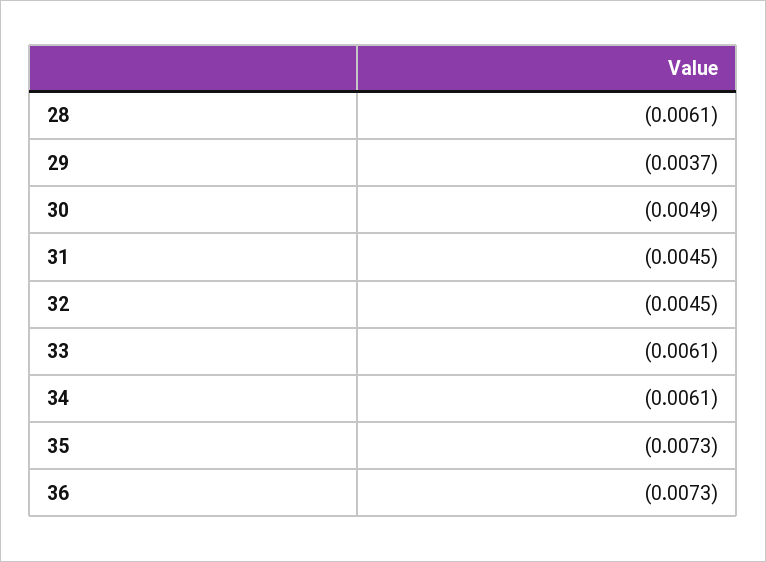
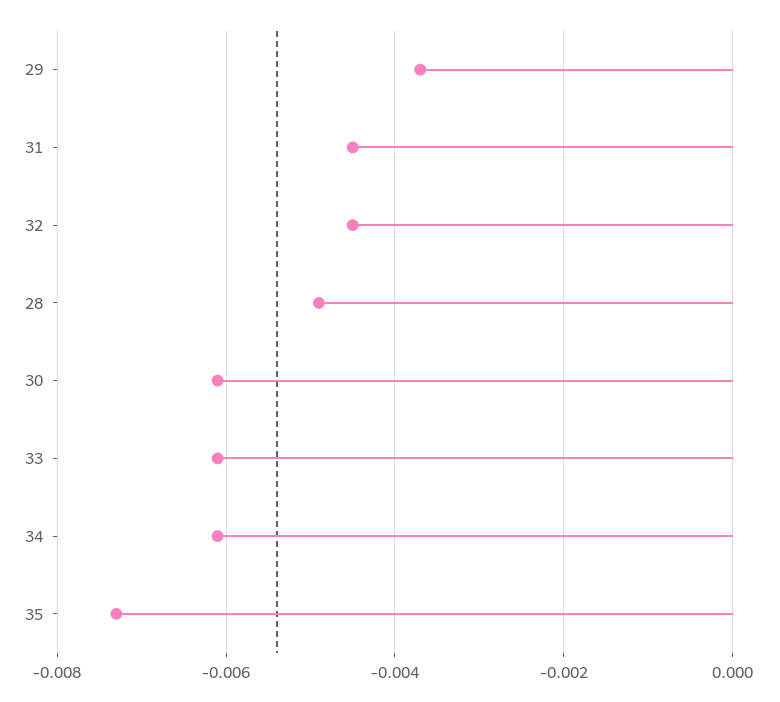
  {
-   "28": -0.0061,
+   "28": -0.005,
    "29": -0.0037,
-   "30": -0.0049,
+   "30": -0.006,
    "31": -0.0045,
    "32": -0.0045,
    "33": -0.0061,
    "34": -0.0061,
-   "35": -0.0073,
+   "35": -0.0073
-   "36": -0.0073
  }

